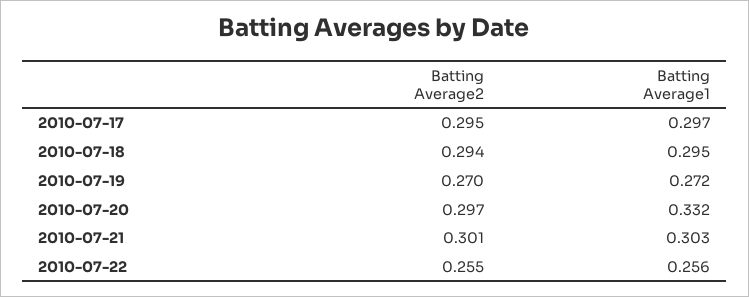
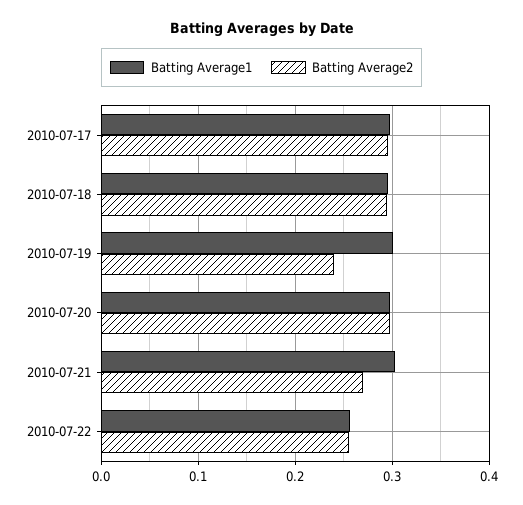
  {
    "Batting Average2": {
      "2010-07-17": 0.295,
      "2010-07-18": 0.294,
-     "2010-07-19": 0.27,
+     "2010-07-19": 0.24,
      "2010-07-20": 0.297,
-     "2010-07-21": 0.301,
+     "2010-07-21": 0.27,
      "2010-07-22": 0.255
    },
    "Batting Average1": {
      "2010-07-17": 0.297,
      "2010-07-18": 0.295,
-     "2010-07-19": 0.272,
+     "2010-07-19": 0.3,
-     "2010-07-20": 0.332,
+     "2010-07-20": 0.3,
      "2010-07-21": 0.303,
      "2010-07-22": 0.256
    }
  }

